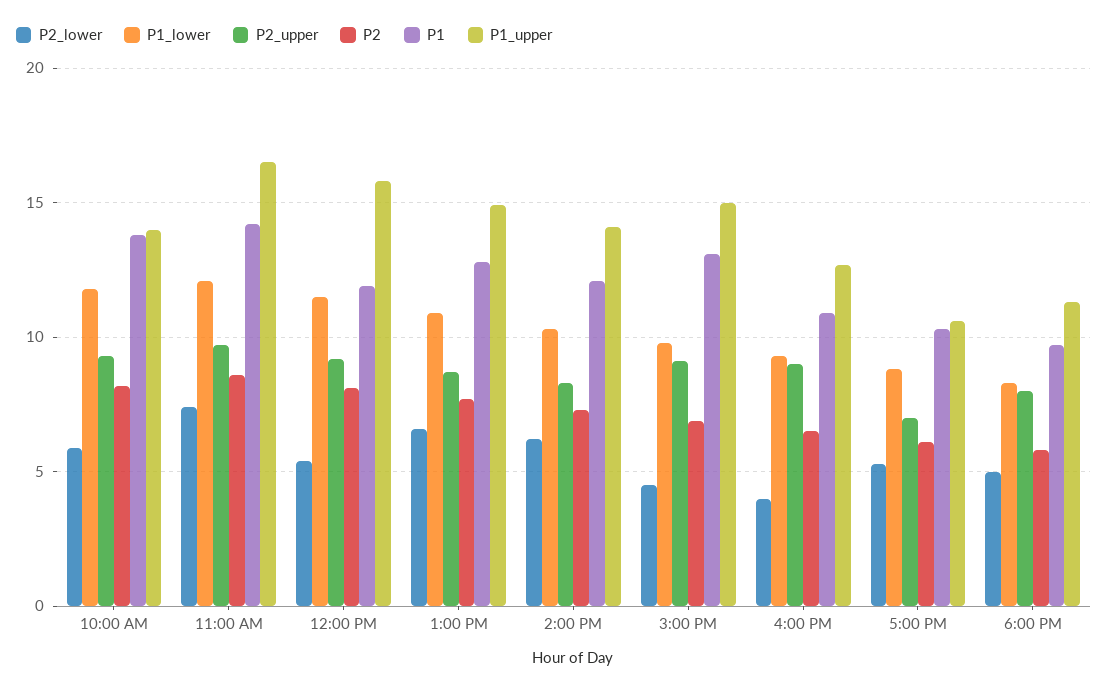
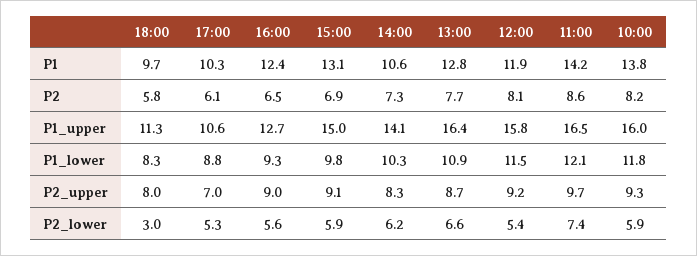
  {
    "P2_lower": {
      "10:00 AM": 5.9,
      "11:00 AM": 7.4,
      "12:00 PM": 5.4,
      "1:00 PM": 6.6,
      "2:00 PM": 6.2,
-     "3:00 PM": 4.5,
+     "3:00 PM": 5.9,
-     "4:00 PM": 4,
+     "4:00 PM": 5.6,
      "5:00 PM": 5.3,
-     "6:00 PM": 5
+     "6:00 PM": 3
    },
    "P1_lower": {
      "10:00 AM": 11.8,
      "11:00 AM": 12.1,
      "12:00 PM": 11.5,
      "1:00 PM": 10.9,
      "2:00 PM": 10.3,
      "3:00 PM": 9.8,
      "4:00 PM": 9.3,
      "5:00 PM": 8.8,
      "6:00 PM": 8.3
    },
    "P2_upper": {
      "10:00 AM": 9.3,
      "11:00 AM": 9.7,
      "12:00 PM": 9.2,
      "1:00 PM": 8.7,
      "2:00 PM": 8.3,
      "3:00 PM": 9.1,
      "4:00 PM": 9,
      "5:00 PM": 7,
      "6:00 PM": 8
    },
    "P2": {
      "10:00 AM": 8.2,
      "11:00 AM": 8.6,
      "12:00 PM": 8.1,
      "1:00 PM": 7.7,
      "2:00 PM": 7.3,
      "3:00 PM": 6.9,
      "4:00 PM": 6.5,
      "5:00 PM": 6.1,
      "6:00 PM": 5.8
    },
    "P1": {
      "10:00 AM": 13.8,
      "11:00 AM": 14.2,
      "12:00 PM": 11.9,
      "1:00 PM": 12.8,
-     "2:00 PM": 12,
+     "2:00 PM": 10.6,
      "3:00 PM": 13.1,
-     "4:00 PM": 11,
+     "4:00 PM": 12.4,
      "5:00 PM": 10.3,
      "6:00 PM": 9.7
    },
    "P1_upper": {
-     "10:00 AM": 14,
+     "10:00 AM": 16,
      "11:00 AM": 16.5,
      "12:00 PM": 15.8,
-     "1:00 PM": 15,
+     "1:00 PM": 16.4,
      "2:00 PM": 14.1,
      "3:00 PM": 15,
      "4:00 PM": 12.7,
      "5:00 PM": 10.6,
      "6:00 PM": 11.3
    }
  }

